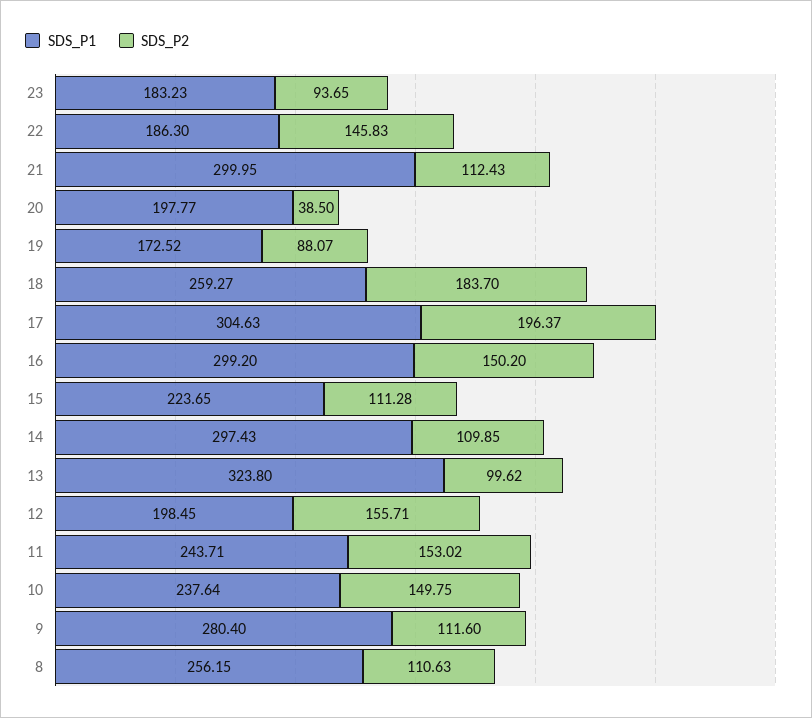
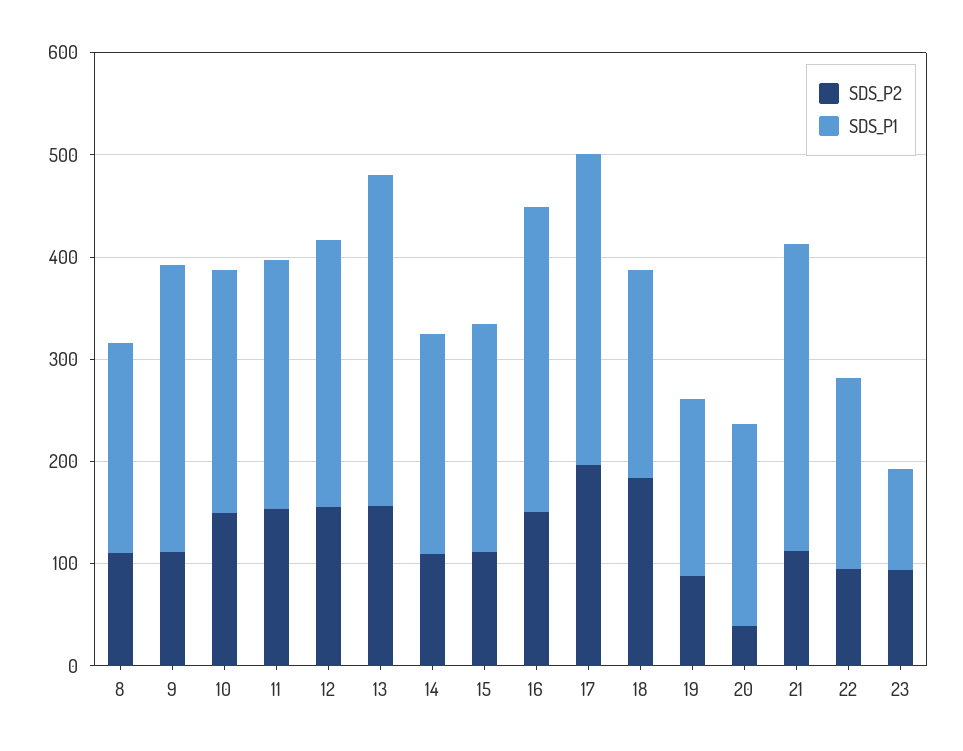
  {
    "SDS_P1": {
-     "23": 183.23,
+     "23": 100,
      "22": 186.3,
      "21": 299.95,
      "20": 197.77,
      "19": 172.52,
-     "18": 259.27,
+     "18": 200,
      "17": 304.63,
      "16": 299.2,
      "15": 223.65,
-     "14": 297.43,
+     "14": 220,
      "13": 323.8,
-     "12": 198.45,
+     "12": 260,
      "11": 243.71,
      "10": 237.64,
      "9": 280.4,
-     "8": 256.15
+     "8": 200
    },
    "SDS_P2": {
      "23": 93.65,
-     "22": 145.83,
+     "22": 100,
      "21": 112.43,
      "20": 38.5,
      "19": 88.07,
      "18": 183.7,
      "17": 196.37,
      "16": 150.2,
      "15": 111.28,
      "14": 109.85,
-     "13": 99.62,
+     "13": 160,
      "12": 155.71,
      "11": 153.02,
      "10": 149.75,
      "9": 111.6,
      "8": 110.63
    }
  }

